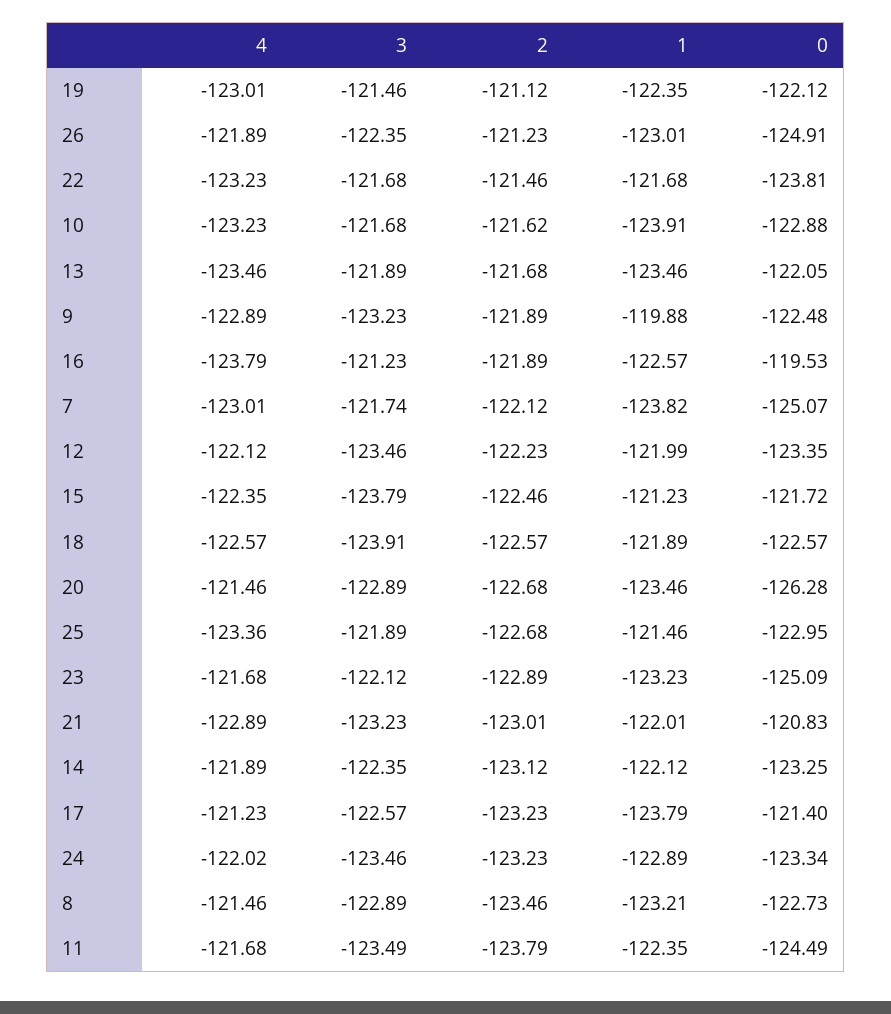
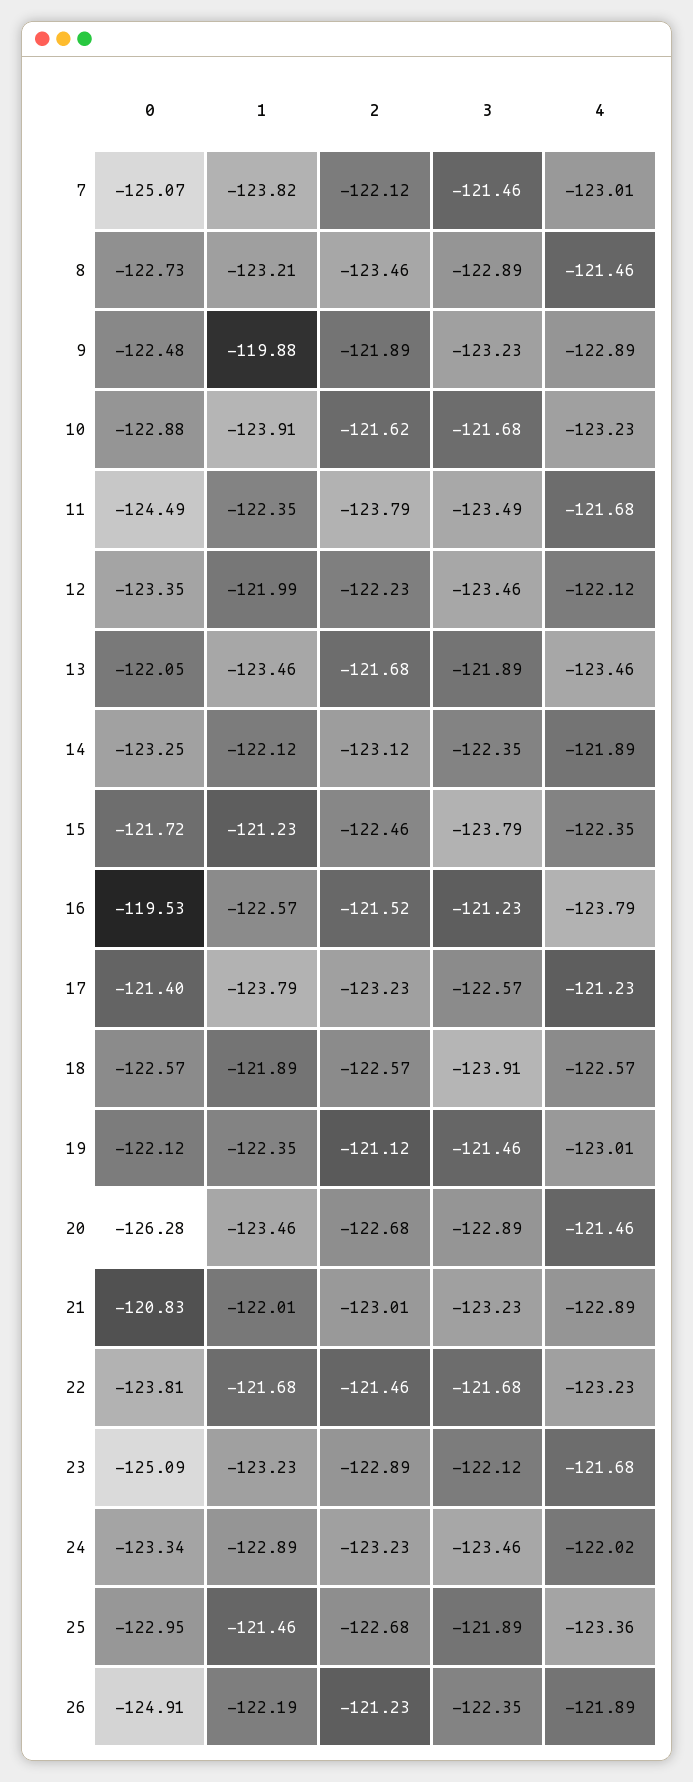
  {
    "4": {
      "19": -123.01,
      "26": -121.89,
      "22": -123.23,
      "10": -123.23,
      "13": -123.46,
      "9": -122.89,
      "16": -123.79,
      "7": -123.01,
      "12": -122.12,
      "15": -122.35,
      "18": -122.57,
      "20": -121.46,
      "25": -123.36,
      "23": -121.68,
      "21": -122.89,
      "14": -121.89,
      "17": -121.23,
      "24": -122.02,
      "8": -121.46,
      "11": -121.68
    },
    "3": {
      "19": -121.46,
      "26": -122.35,
      "22": -121.68,
      "10": -121.68,
      "13": -121.89,
      "9": -123.23,
      "16": -121.23,
-     "7": -121.74,
+     "7": -121.46,
      "12": -123.46,
      "15": -123.79,
      "18": -123.91,
      "20": -122.89,
      "25": -121.89,
      "23": -122.12,
      "21": -123.23,
      "14": -122.35,
      "17": -122.57,
      "24": -123.46,
      "8": -122.89,
      "11": -123.49
    },
    "2": {
      "19": -121.12,
      "26": -121.23,
      "22": -121.46,
      "10": -121.62,
      "13": -121.68,
      "9": -121.89,
-     "16": -121.89,
+     "16": -121.52,
      "7": -122.12,
      "12": -122.23,
      "15": -122.46,
      "18": -122.57,
      "20": -122.68,
      "25": -122.68,
      "23": -122.89,
      "21": -123.01,
      "14": -123.12,
      "17": -123.23,
      "24": -123.23,
      "8": -123.46,
      "11": -123.79
    },
    "1": {
      "19": -122.35,
-     "26": -123.01,
+     "26": -122.19,
      "22": -121.68,
      "10": -123.91,
      "13": -123.46,
      "9": -119.88,
      "16": -122.57,
      "7": -123.82,
      "12": -121.99,
      "15": -121.23,
      "18": -121.89,
      "20": -123.46,
      "25": -121.46,
      "23": -123.23,
      "21": -122.01,
      "14": -122.12,
      "17": -123.79,
      "24": -122.89,
      "8": -123.21,
      "11": -122.35
    },
    "0": {
      "19": -122.12,
      "26": -124.91,
      "22": -123.81,
      "10": -122.88,
      "13": -122.05,
      "9": -122.48,
      "16": -119.53,
      "7": -125.07,
      "12": -123.35,
      "15": -121.72,
      "18": -122.57,
      "20": -126.28,
      "25": -122.95,
      "23": -125.09,
      "21": -120.83,
      "14": -123.25,
      "17": -121.4,
      "24": -123.34,
      "8": -122.73,
      "11": -124.49
    }
  }

